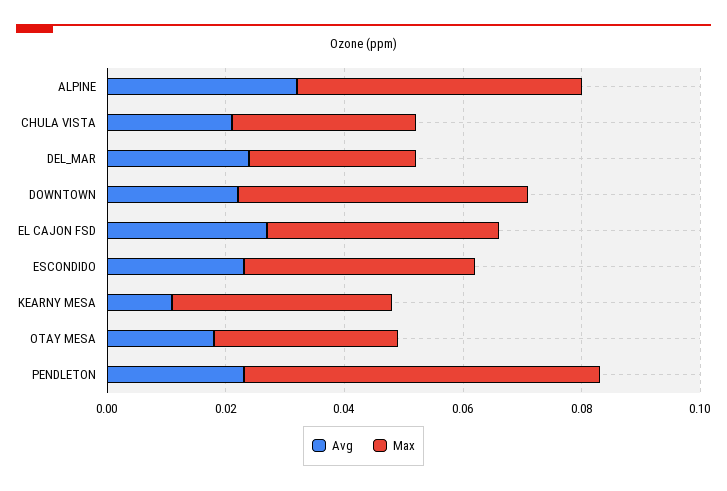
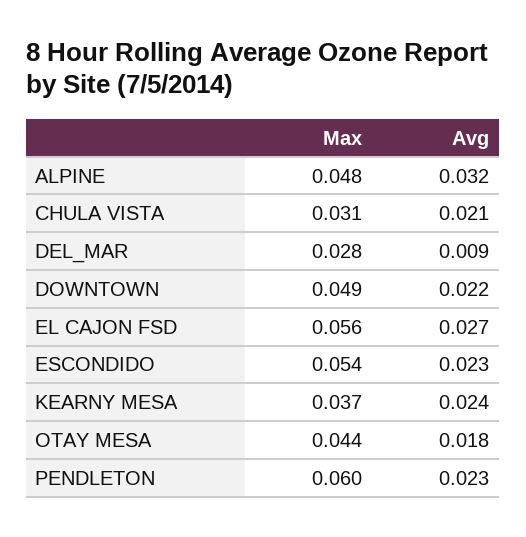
  {
    "Avg": {
      "ALPINE": 0.032,
      "CHULA VISTA": 0.021,
-     "DEL_MAR": 0.025,
+     "DEL_MAR": 0.009,
      "DOWNTOWN": 0.022,
      "EL CAJON FSD": 0.027,
      "ESCONDIDO": 0.023,
-     "KEARNY MESA": 0.01,
+     "KEARNY MESA": 0.024,
      "OTAY MESA": 0.018,
      "PENDLETON": 0.023
    },
    "Max": {
      "ALPINE": 0.048,
      "CHULA VISTA": 0.031,
      "DEL_MAR": 0.028,
      "DOWNTOWN": 0.049,
-     "EL CAJON FSD": 0.04,
+     "EL CAJON FSD": 0.056,
-     "ESCONDIDO": 0.04,
+     "ESCONDIDO": 0.054,
      "KEARNY MESA": 0.037,
-     "OTAY MESA": 0.03,
+     "OTAY MESA": 0.044,
      "PENDLETON": 0.06
    }
  }

